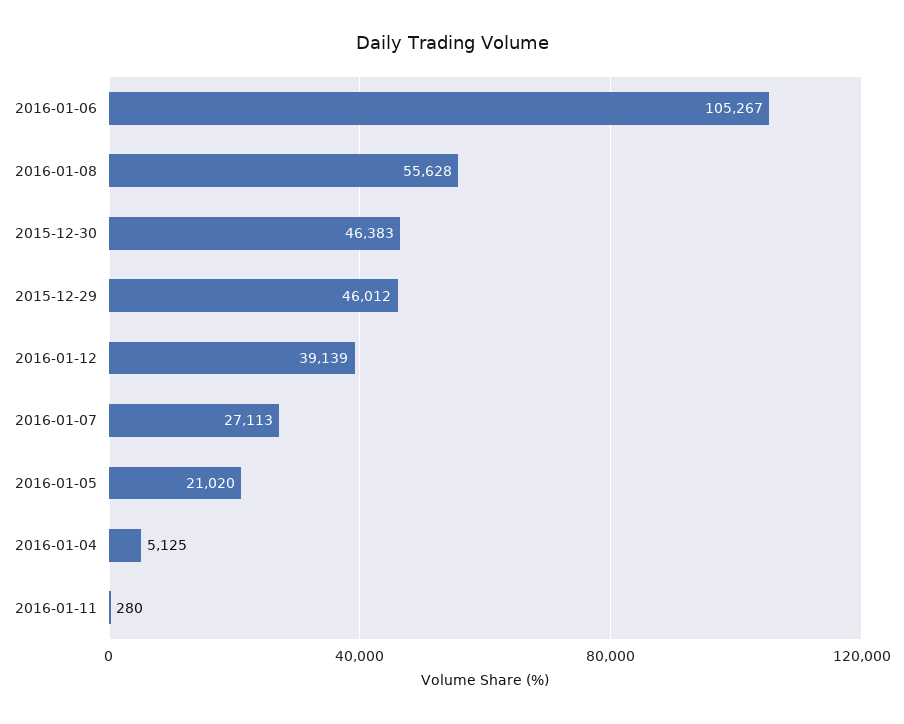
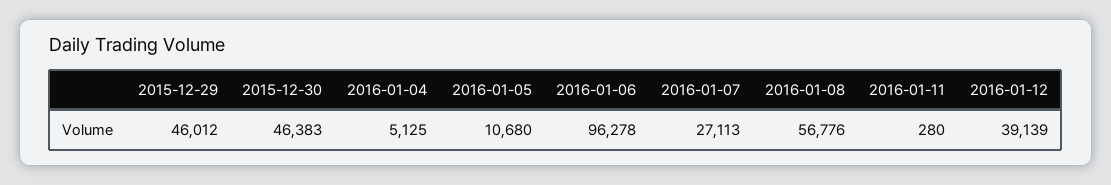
  {
-   "2016-01-06": 105267,
+   "2016-01-06": 96278,
-   "2016-01-08": 55628,
+   "2016-01-08": 56776,
    "2015-12-30": 46383,
    "2015-12-29": 46012,
    "2016-01-12": 39139,
    "2016-01-07": 27113,
-   "2016-01-05": 21020,
+   "2016-01-05": 10680,
    "2016-01-04": 5125,
    "2016-01-11": 280
  }

